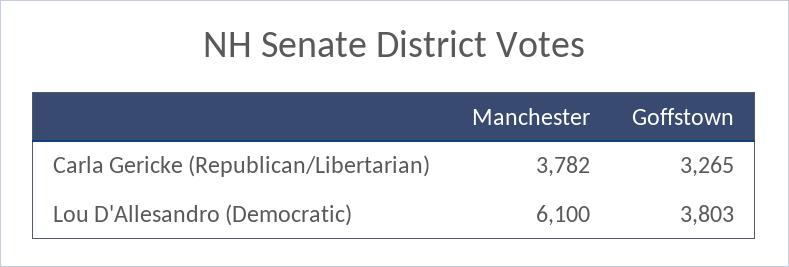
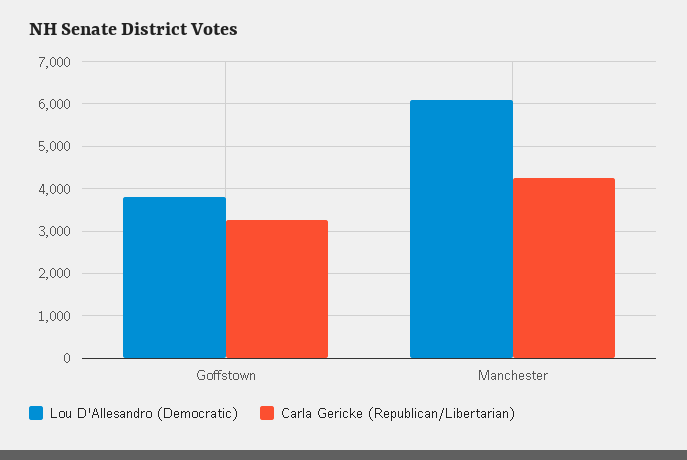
  {
    "Carla Gericke (Republican/Libertarian)": {
-     "Manchester": 3782,
+     "Manchester": 4200,
      "Goffstown": 3265
    },
    "Lou D'Allesandro (Democratic)": {
      "Manchester": 6100,
      "Goffstown": 3803
    }
  }

